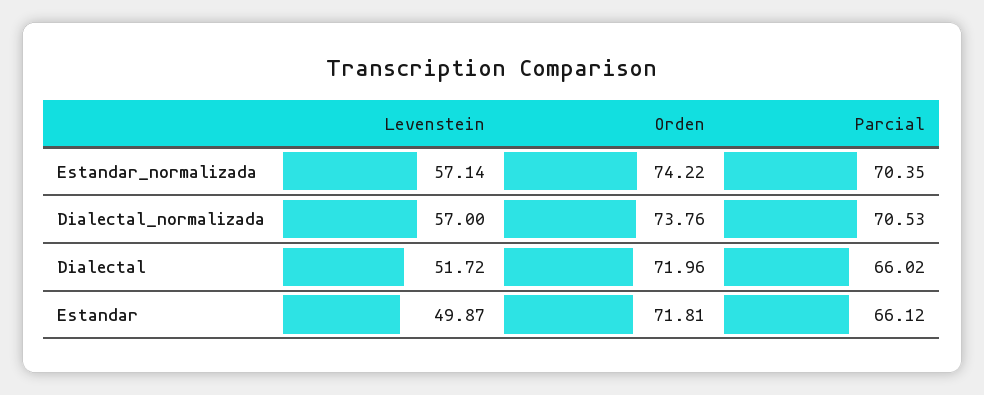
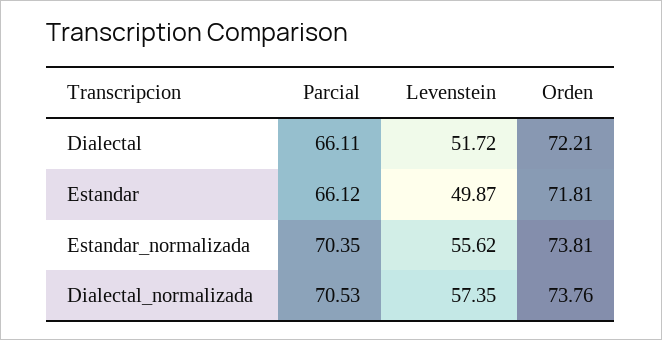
  {
    "Levenstein": {
-     "Estandar_normalizada": 57.14,
+     "Estandar_normalizada": 55.62,
-     "Dialectal_normalizada": 57,
+     "Dialectal_normalizada": 57.35,
      "Dialectal": 51.72,
      "Estandar": 49.87
    },
    "Orden": {
-     "Estandar_normalizada": 74.22,
+     "Estandar_normalizada": 73.81,
      "Dialectal_normalizada": 73.76,
-     "Dialectal": 71.96,
+     "Dialectal": 72.21,
      "Estandar": 71.81
    },
    "Parcial": {
      "Estandar_normalizada": 70.35,
      "Dialectal_normalizada": 70.53,
-     "Dialectal": 66.02,
+     "Dialectal": 66.11,
      "Estandar": 66.12
    }
  }

